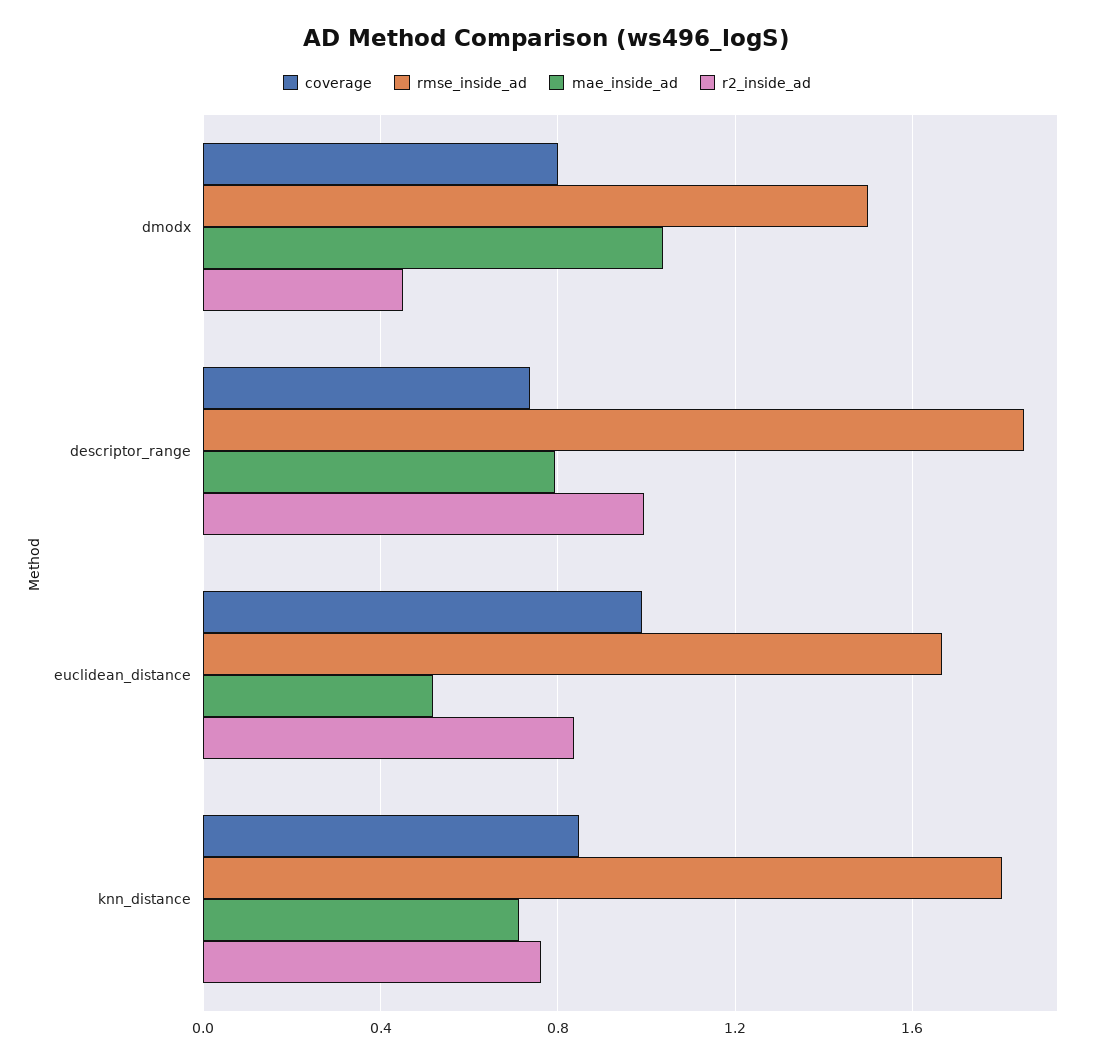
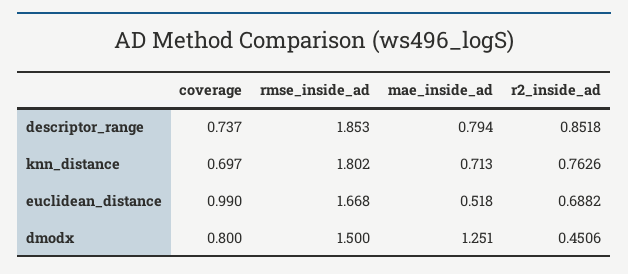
  {
    "coverage": {
      "dmodx": 0.8,
      "descriptor_range": 0.737,
      "euclidean_distance": 0.99,
-     "knn_distance": 0.85
+     "knn_distance": 0.697
    },
    "rmse_inside_ad": {
      "dmodx": 1.5,
      "descriptor_range": 1.853,
      "euclidean_distance": 1.668,
      "knn_distance": 1.802
    },
    "mae_inside_ad": {
-     "dmodx": 1.05,
+     "dmodx": 1.251,
      "descriptor_range": 0.794,
      "euclidean_distance": 0.518,
      "knn_distance": 0.713
    },
    "r2_inside_ad": {
      "dmodx": 0.4506,
-     "descriptor_range": 1,
+     "descriptor_range": 0.8518,
-     "euclidean_distance": 0.85,
+     "euclidean_distance": 0.6882,
      "knn_distance": 0.7626
    }
  }

